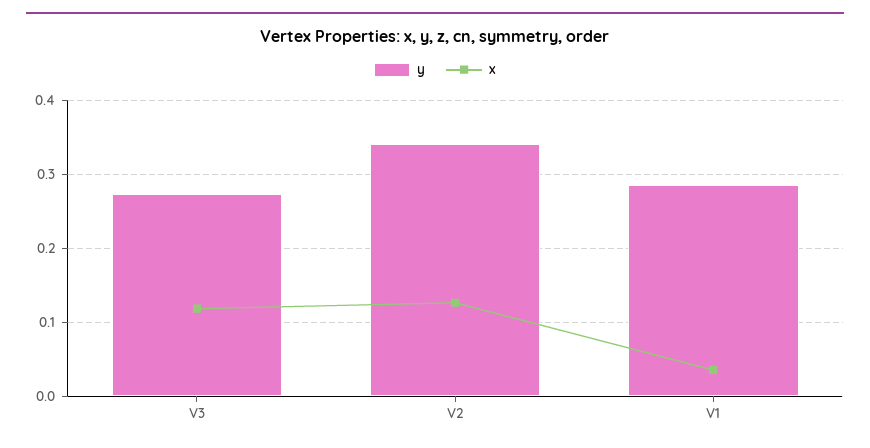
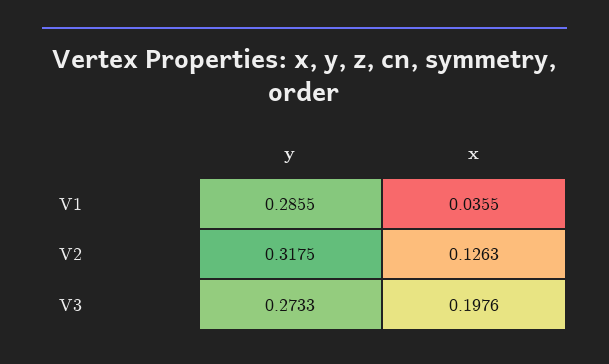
  {
    "y": {
      "V3": 0.2733,
-     "V2": 0.34,
+     "V2": 0.3175,
      "V1": 0.2855
    },
    "x": {
-     "V3": 0.12,
+     "V3": 0.1976,
      "V2": 0.1263,
      "V1": 0.0355
    }
  }

